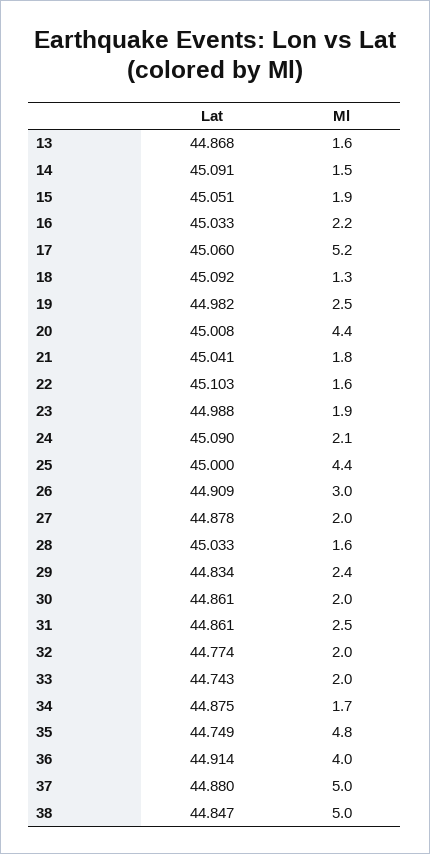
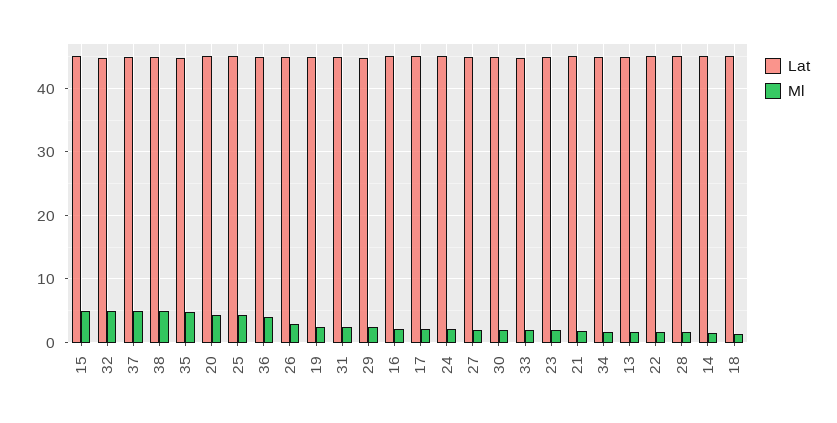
  {
    "Lat": {
      "13": 44.868,
      "14": 45.091,
      "15": 45.051,
      "16": 45.033,
      "17": 45.06,
      "18": 45.092,
      "19": 44.982,
      "20": 45.008,
      "21": 45.041,
      "22": 45.103,
      "23": 44.988,
      "24": 45.09,
      "25": 45,
      "26": 44.909,
      "27": 44.878,
      "28": 45.033,
      "29": 44.834,
      "30": 44.861,
      "31": 44.861,
      "32": 44.774,
      "33": 44.743,
      "34": 44.875,
      "35": 44.749,
      "36": 44.914,
      "37": 44.88,
      "38": 44.847
    },
    "Ml": {
      "13": 1.6,
      "14": 1.5,
-     "15": 1.9,
+     "15": 5,
      "16": 2.2,
-     "17": 5.2,
+     "17": 2,
      "18": 1.3,
      "19": 2.5,
      "20": 4.4,
      "21": 1.8,
      "22": 1.6,
      "23": 1.9,
      "24": 2.1,
      "25": 4.4,
      "26": 3,
      "27": 2,
      "28": 1.6,
      "29": 2.4,
      "30": 2,
      "31": 2.5,
-     "32": 2,
+     "32": 5,
      "33": 2,
      "34": 1.7,
      "35": 4.8,
      "36": 4,
      "37": 5,
      "38": 5
    }
  }

